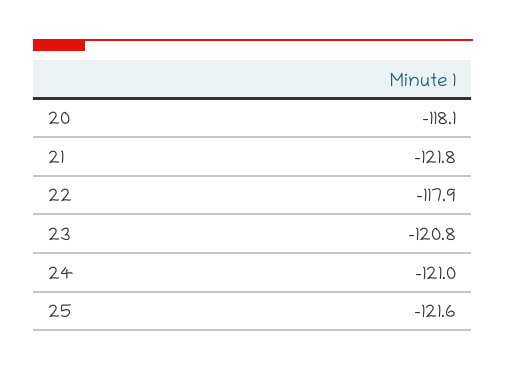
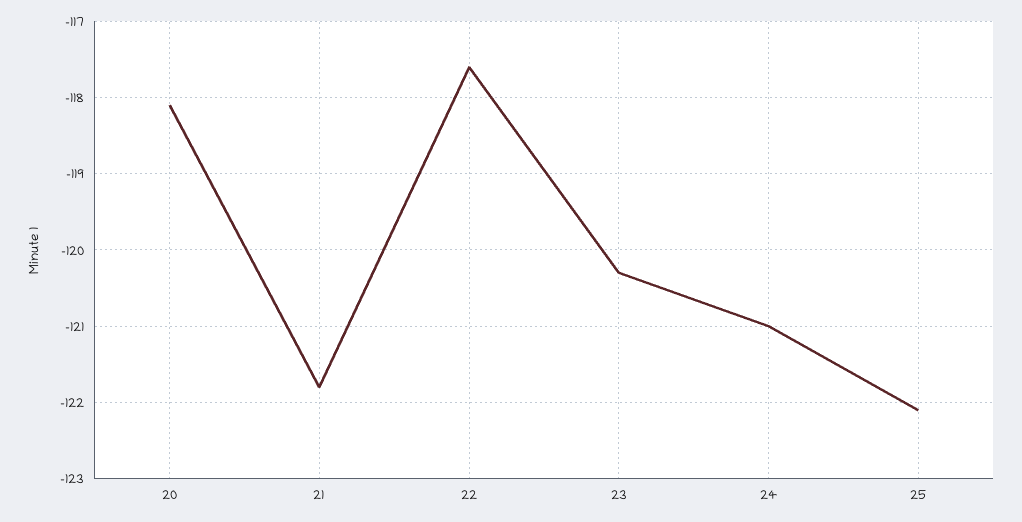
  {
    "20": -118.1,
    "21": -121.8,
-   "22": -117.9,
+   "22": -117.6,
-   "23": -120.8,
+   "23": -120.3,
    "24": -121,
-   "25": -121.6
+   "25": -122.1
  }

